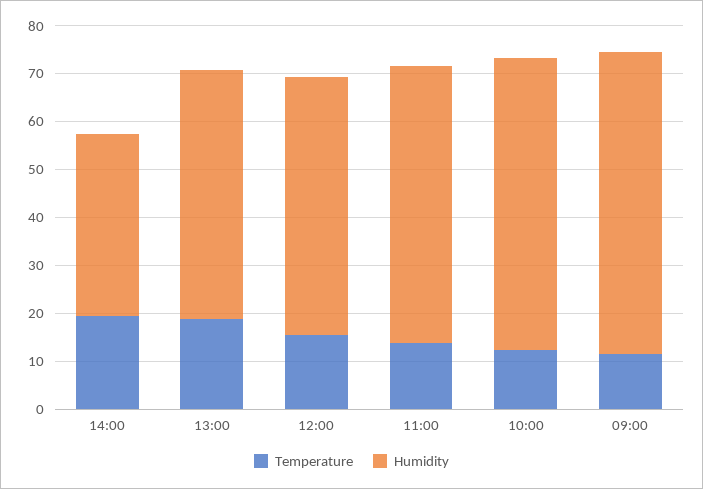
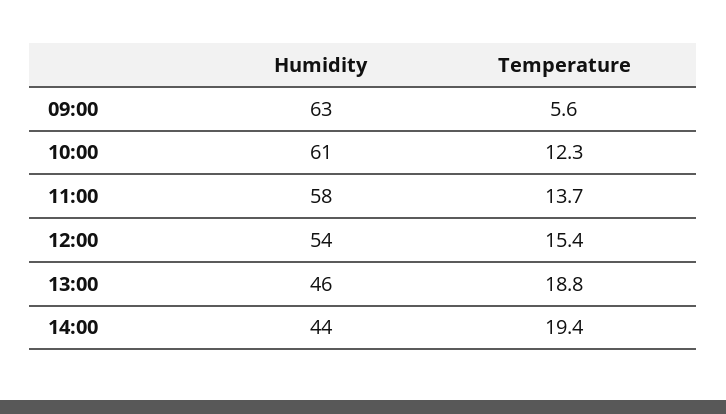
  {
    "Temperature": {
      "14:00": 19.4,
      "13:00": 18.8,
      "12:00": 15.4,
      "11:00": 13.7,
      "10:00": 12.3,
-     "09:00": 12
+     "09:00": 5.6
    },
    "Humidity": {
-     "14:00": 38,
+     "14:00": 44,
-     "13:00": 52,
+     "13:00": 46,
      "12:00": 54,
      "11:00": 58,
      "10:00": 61,
      "09:00": 63
    }
  }

